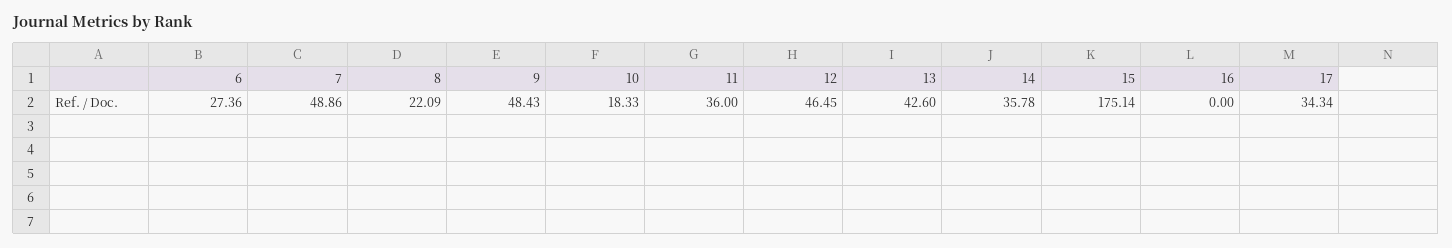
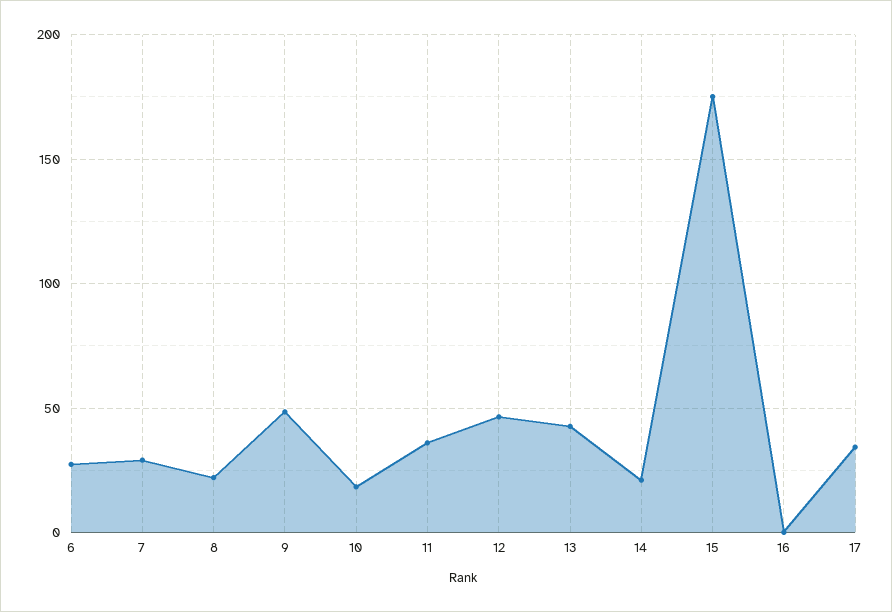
  {
    "6": 27.36,
-   "7": 48.86,
+   "7": 30,
    "8": 22.09,
    "9": 48.43,
    "10": 18.33,
    "11": 36,
    "12": 46.45,
    "13": 42.6,
-   "14": 35.78,
+   "14": 20,
    "15": 175.14,
    "16": 0,
    "17": 34.34
  }

